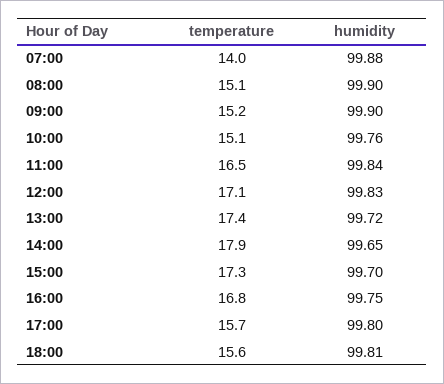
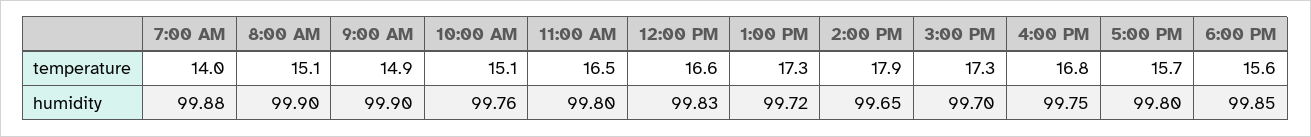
  {
    "temperature": {
      "07:00": 14,
      "08:00": 15.1,
-     "09:00": 15.2,
+     "09:00": 14.9,
      "10:00": 15.1,
      "11:00": 16.5,
-     "12:00": 17.1,
+     "12:00": 16.6,
-     "13:00": 17.4,
+     "13:00": 17.3,
      "14:00": 17.9,
      "15:00": 17.3,
      "16:00": 16.8,
      "17:00": 15.7,
      "18:00": 15.6
    },
    "humidity": {
      "07:00": 99.88,
      "08:00": 99.9,
      "09:00": 99.9,
      "10:00": 99.76,
-     "11:00": 99.84,
+     "11:00": 99.8,
      "12:00": 99.83,
      "13:00": 99.72,
      "14:00": 99.65,
      "15:00": 99.7,
      "16:00": 99.75,
      "17:00": 99.8,
-     "18:00": 99.81
+     "18:00": 99.85
    }
  }

